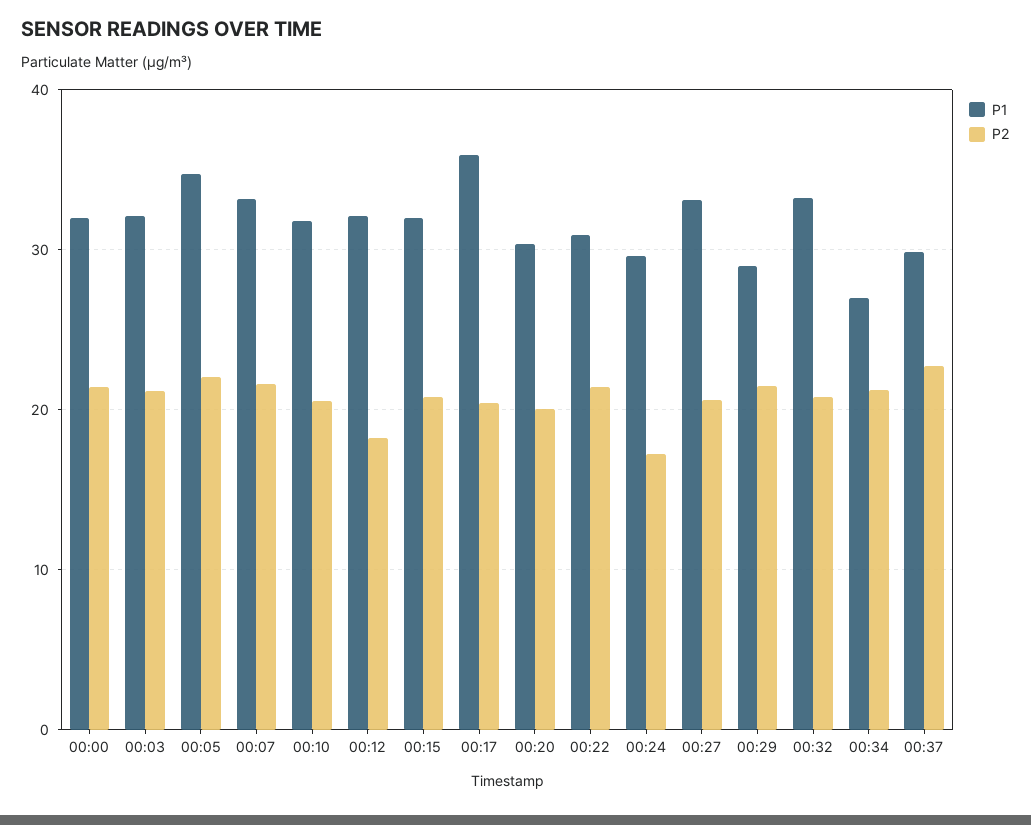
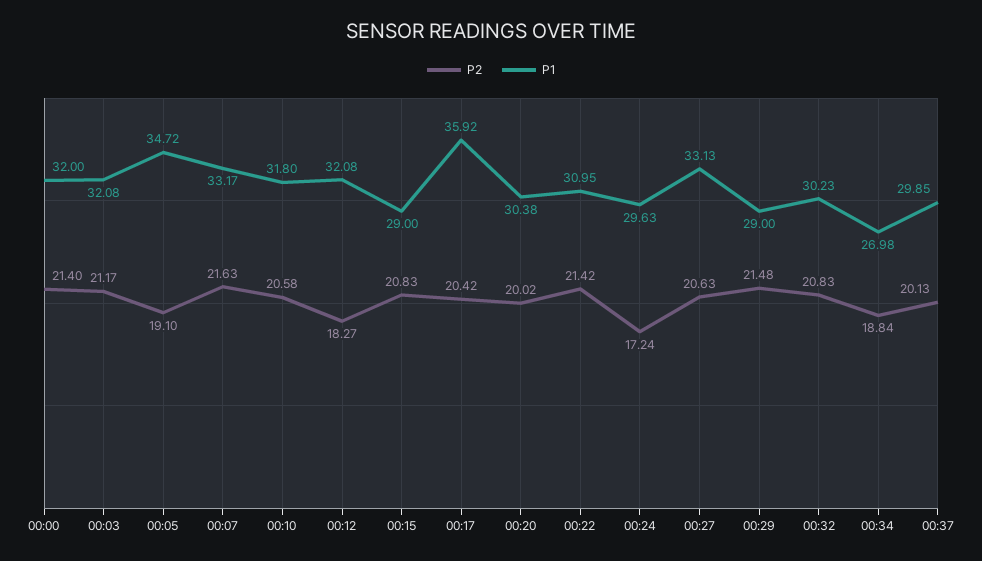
  {
    "P1": {
      "00:00": 32,
      "00:03": 32.08,
      "00:05": 34.72,
      "00:07": 33.17,
      "00:10": 31.8,
      "00:12": 32.08,
-     "00:15": 32,
+     "00:15": 29,
      "00:17": 35.92,
      "00:20": 30.38,
      "00:22": 30.95,
      "00:24": 29.63,
      "00:27": 33.13,
      "00:29": 29,
-     "00:32": 33,
+     "00:32": 30.23,
      "00:34": 26.98,
      "00:37": 29.85
    },
    "P2": {
      "00:00": 21.4,
      "00:03": 21.17,
-     "00:05": 22,
+     "00:05": 19.1,
      "00:07": 21.63,
      "00:10": 20.58,
      "00:12": 18.27,
      "00:15": 20.83,
      "00:17": 20.42,
      "00:20": 20.02,
      "00:22": 21.42,
      "00:24": 17.24,
      "00:27": 20.63,
      "00:29": 21.48,
      "00:32": 20.83,
-     "00:34": 21,
+     "00:34": 18.84,
-     "00:37": 23
+     "00:37": 20.13
    }
  }

